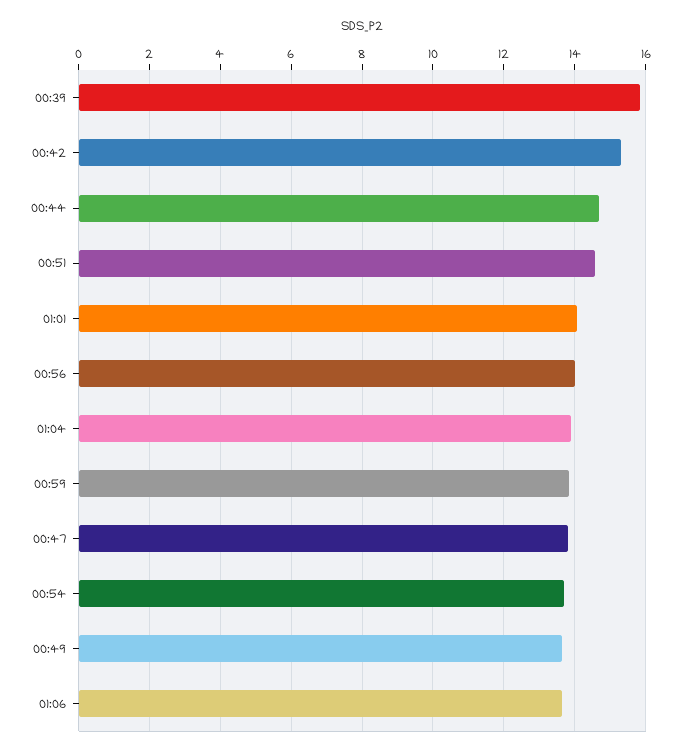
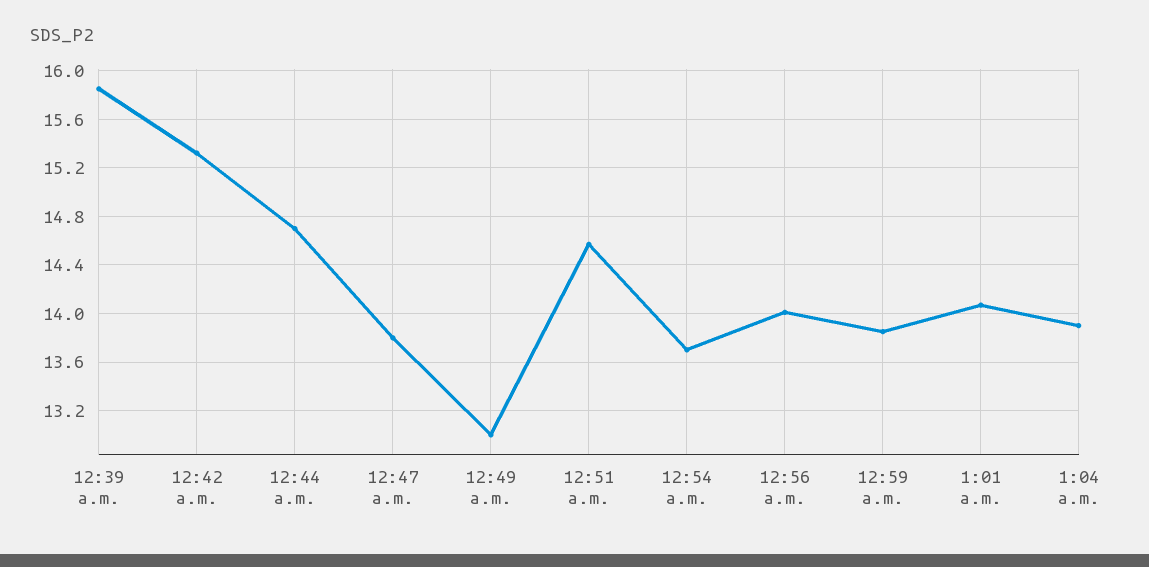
  {
    "00:39": 15.85,
    "00:42": 15.3,
    "00:44": 14.7,
    "00:51": 14.55,
    "01:01": 14.05,
    "00:56": 14,
    "01:04": 13.9,
    "00:59": 13.85,
    "00:47": 13.8,
    "00:54": 13.7,
-   "00:49": 13.6,
+   "00:49": 13
-   "01:06": 13.6
  }

